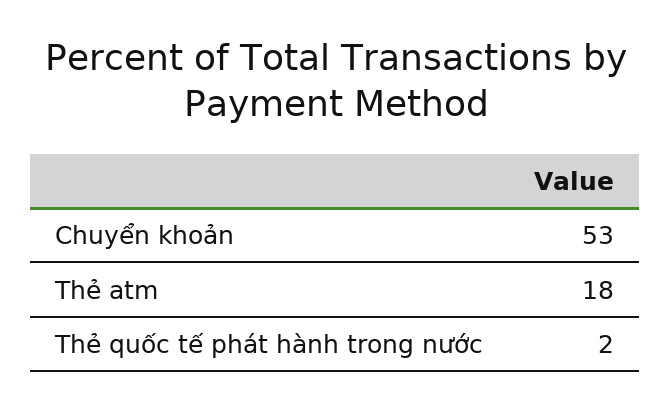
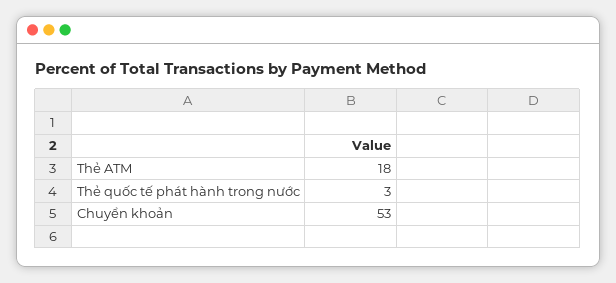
  {
    "Chuyển khoản": 53,
    "Thẻ atm": 18,
-   "Thẻ quốc tế phát hành trong nước": 2
+   "Thẻ quốc tế phát hành trong nước": 3
  }

